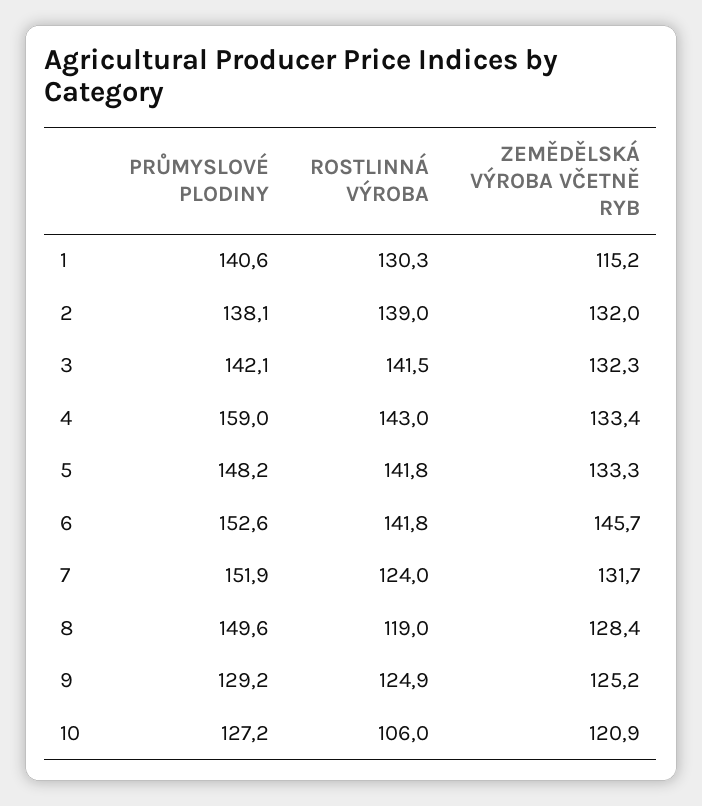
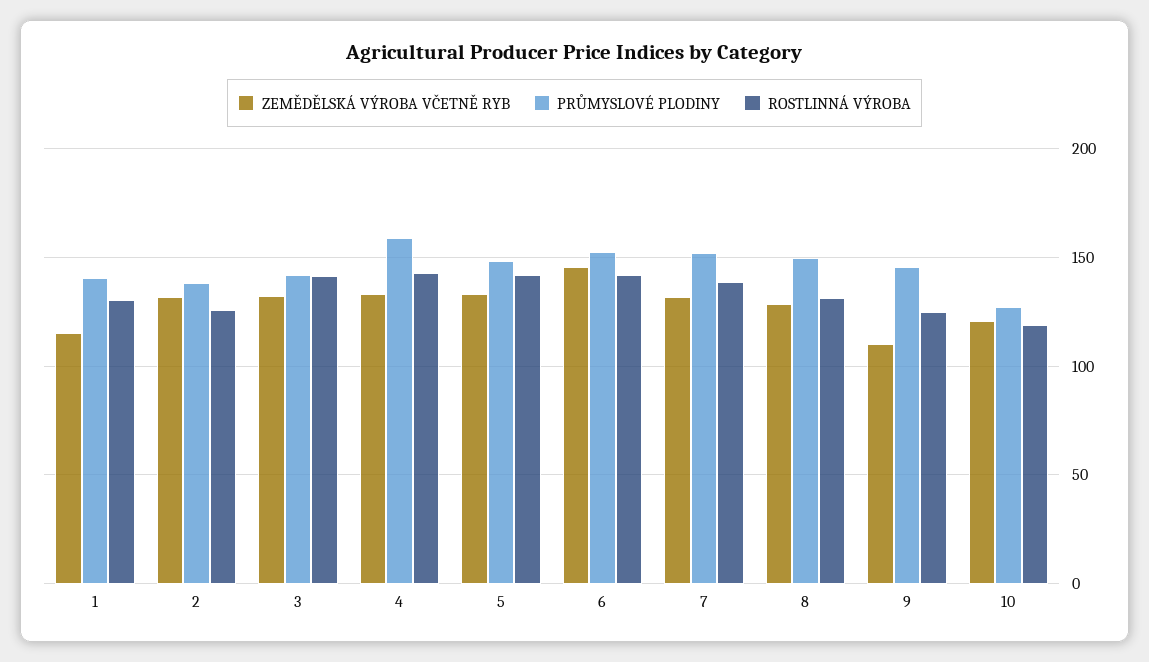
  {
    "PRŮMYSLOVÉ PLODINY": {
      "1": 140.6,
      "2": 138.1,
      "3": 142.1,
      "4": 159,
      "5": 148.2,
      "6": 152.6,
      "7": 151.9,
      "8": 149.6,
-     "9": 129.2,
+     "9": 145,
      "10": 127.2
    },
    "ROSTLINNÁ VÝROBA": {
      "1": 130.3,
-     "2": 139,
+     "2": 125,
      "3": 141.5,
      "4": 143,
      "5": 141.8,
      "6": 141.8,
-     "7": 124,
+     "7": 140,
-     "8": 119,
+     "8": 130,
      "9": 124.9,
-     "10": 106
+     "10": 120
    },
    "ZEMĚDĚLSKÁ VÝROBA VČETNĚ RYB": {
      "1": 115.2,
      "2": 132,
      "3": 132.3,
      "4": 133.4,
      "5": 133.3,
      "6": 145.7,
      "7": 131.7,
      "8": 128.4,
-     "9": 125.2,
+     "9": 110,
      "10": 120.9
    }
  }

